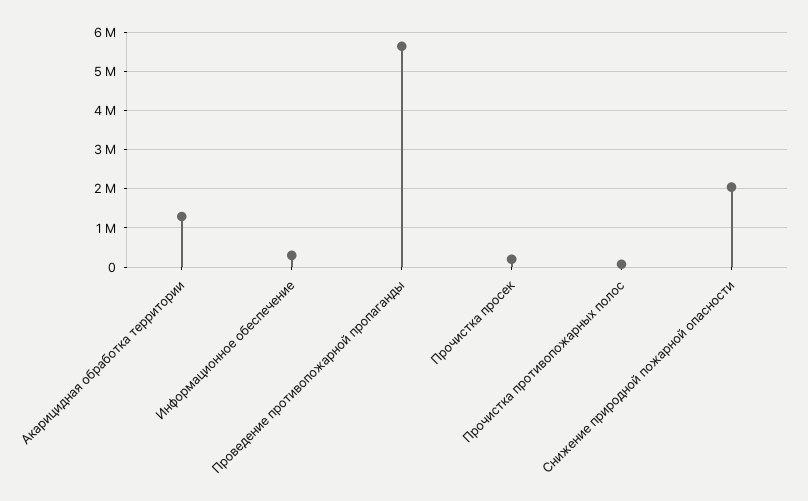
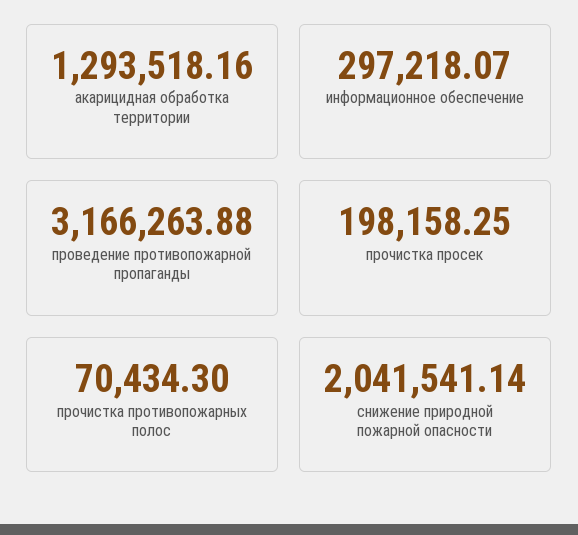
  {
    "Акарицидная обработка территории": 1293518.16,
    "Информационное обеспечение": 297218.07,
-   "Проведение противопожарной пропаганды": 5600000,
+   "Проведение противопожарной пропаганды": 3166263.88,
    "Прочистка просек": 198158.25,
    "Прочистка противопожарных полос": 70434.3,
    "Снижение природной пожарной опасности": 2041541.14
  }

